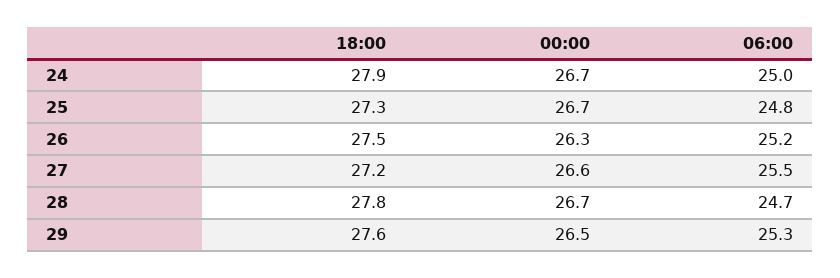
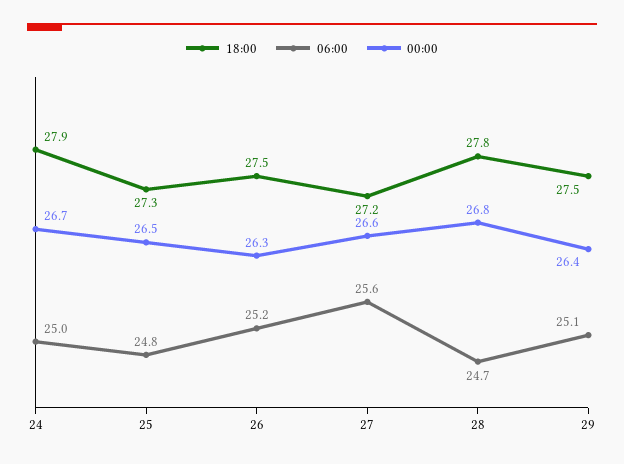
  {
    "18:00": {
      "24": 27.9,
      "25": 27.3,
      "26": 27.5,
      "27": 27.2,
      "28": 27.8,
-     "29": 27.6
+     "29": 27.5
    },
    "00:00": {
      "24": 26.7,
-     "25": 26.7,
+     "25": 26.5,
      "26": 26.3,
      "27": 26.6,
-     "28": 26.7,
+     "28": 26.8,
-     "29": 26.5
+     "29": 26.4
    },
    "06:00": {
      "24": 25,
      "25": 24.8,
      "26": 25.2,
-     "27": 25.5,
+     "27": 25.6,
      "28": 24.7,
-     "29": 25.3
+     "29": 25.1
    }
  }

